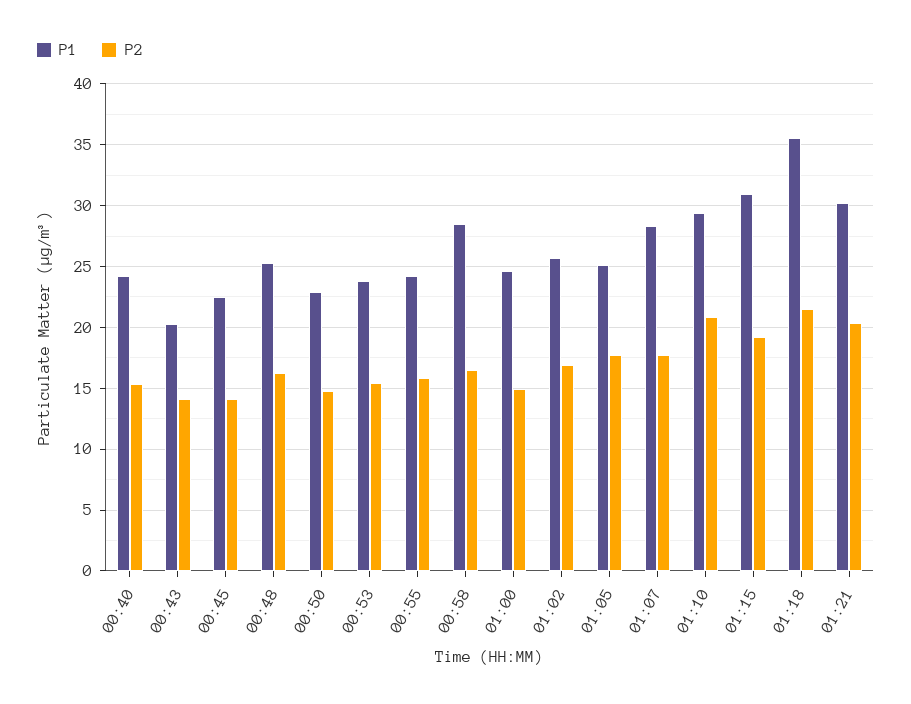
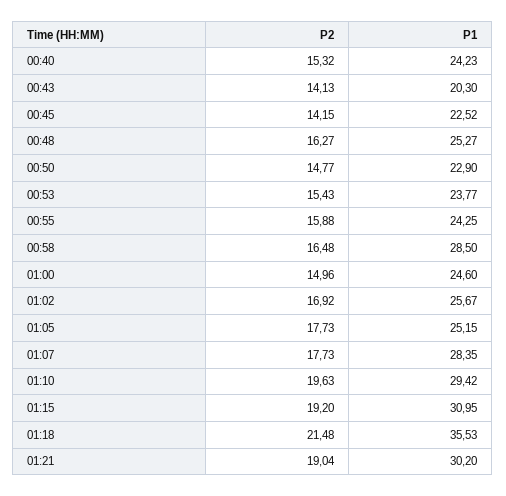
  {
    "P1": {
      "00:40": 24.23,
      "00:43": 20.3,
      "00:45": 22.52,
      "00:48": 25.27,
      "00:50": 22.9,
      "00:53": 23.77,
      "00:55": 24.25,
      "00:58": 28.5,
      "01:00": 24.6,
      "01:02": 25.67,
      "01:05": 25.15,
      "01:07": 28.35,
      "01:10": 29.42,
      "01:15": 30.95,
      "01:18": 35.53,
      "01:21": 30.2
    },
    "P2": {
      "00:40": 15.32,
      "00:43": 14.13,
      "00:45": 14.15,
      "00:48": 16.27,
      "00:50": 14.77,
      "00:53": 15.43,
      "00:55": 15.88,
      "00:58": 16.48,
      "01:00": 14.96,
      "01:02": 16.92,
      "01:05": 17.73,
      "01:07": 17.73,
-     "01:10": 21,
+     "01:10": 19.63,
      "01:15": 19.2,
      "01:18": 21.48,
-     "01:21": 20.5
+     "01:21": 19.04
    }
  }

